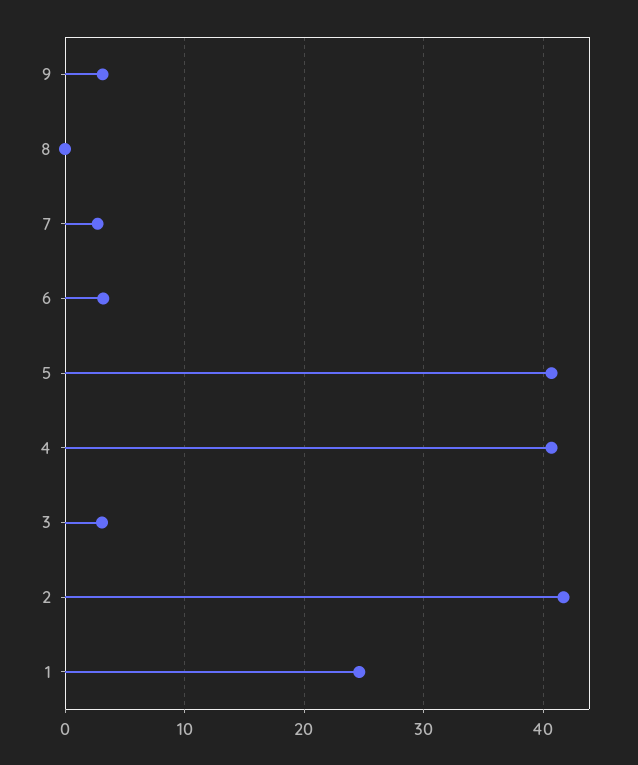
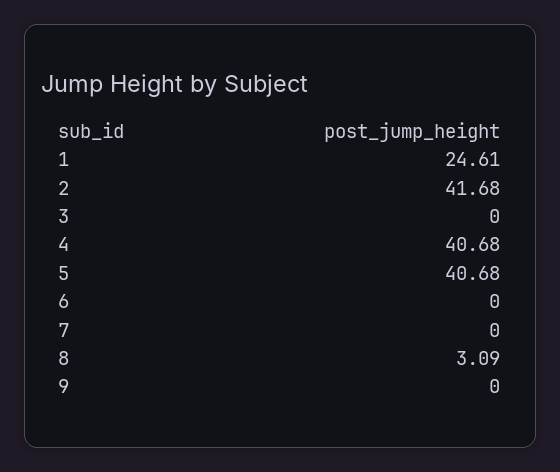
  {
-   "9": 3,
+   "9": 0,
-   "8": 0,
+   "8": 3.09,
-   "7": 3,
+   "7": 0,
-   "6": 3,
+   "6": 0,
    "5": 40.68,
    "4": 40.68,
-   "3": 3,
+   "3": 0,
    "2": 41.68,
    "1": 24.61
  }

